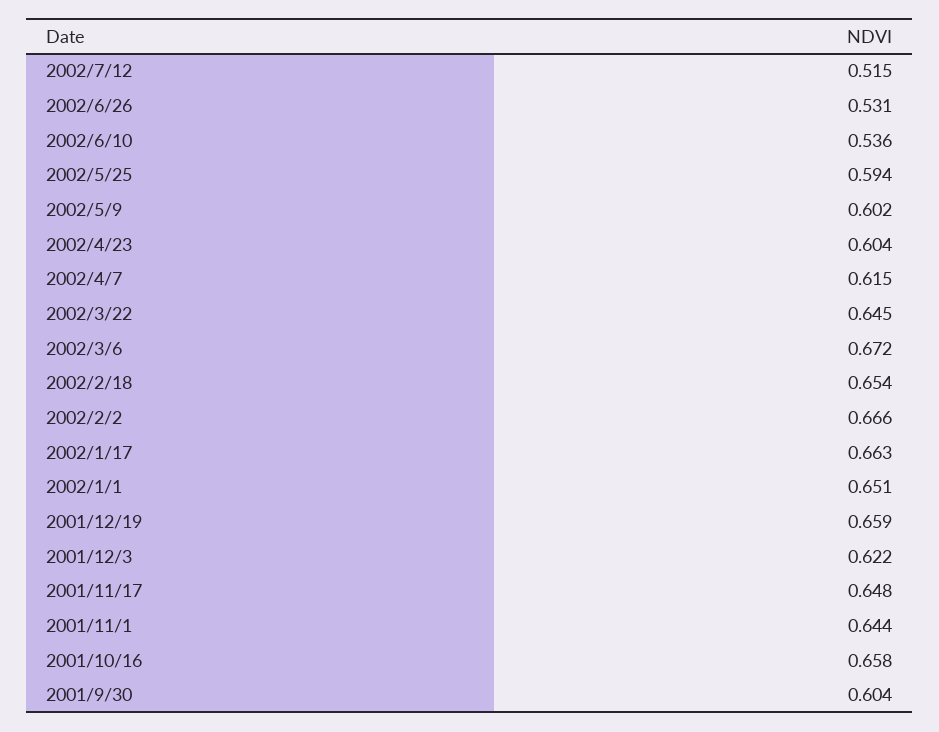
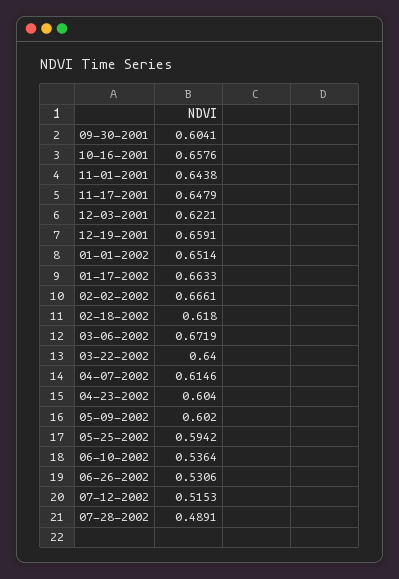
  {
    "2002/7/12": 0.5153,
    "2002/6/26": 0.5306,
    "2002/6/10": 0.5364,
    "2002/5/25": 0.5942,
    "2002/5/9": 0.602,
    "2002/4/23": 0.604,
    "2002/4/7": 0.6146,
-   "2002/3/22": 0.645,
+   "2002/3/22": 0.64,
    "2002/3/6": 0.6719,
-   "2002/2/18": 0.654,
+   "2002/2/18": 0.618,
    "2002/2/2": 0.6661,
    "2002/1/17": 0.6633,
    "2002/1/1": 0.6514,
    "2001/12/19": 0.6591,
    "2001/12/3": 0.6221,
    "2001/11/17": 0.6479,
    "2001/11/1": 0.6438,
    "2001/10/16": 0.6576,
-   "2001/9/30": 0.6041
+   "2001/9/30": 0.6041,
+   "07-28-2002": 0.4891
  }

